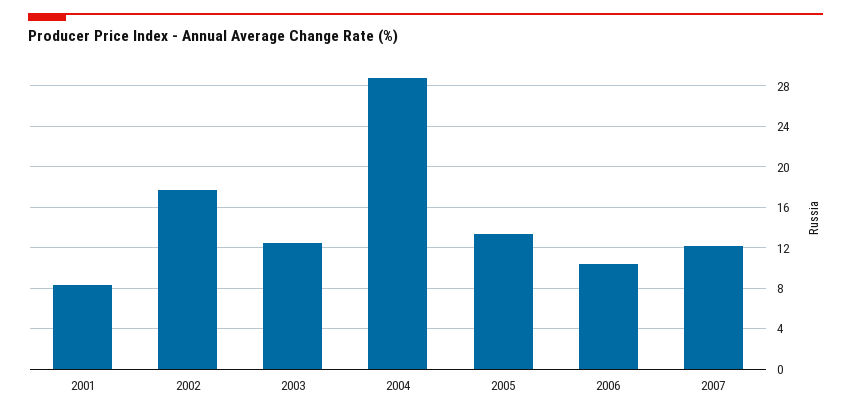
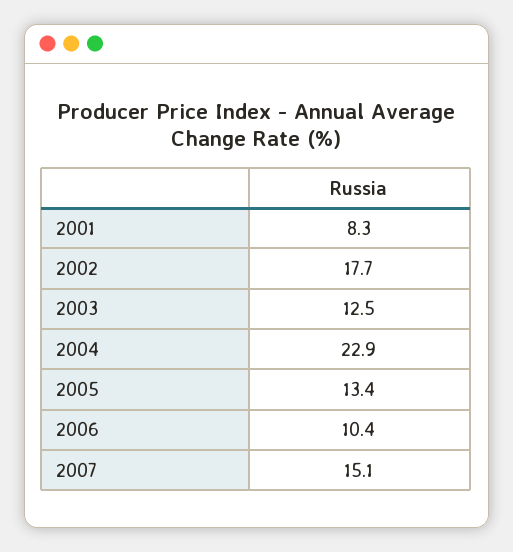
  {
    "2001": 8.3,
    "2002": 17.7,
    "2003": 12.5,
-   "2004": 29,
+   "2004": 22.9,
    "2005": 13.4,
    "2006": 10.4,
-   "2007": 12
+   "2007": 15.1
  }

